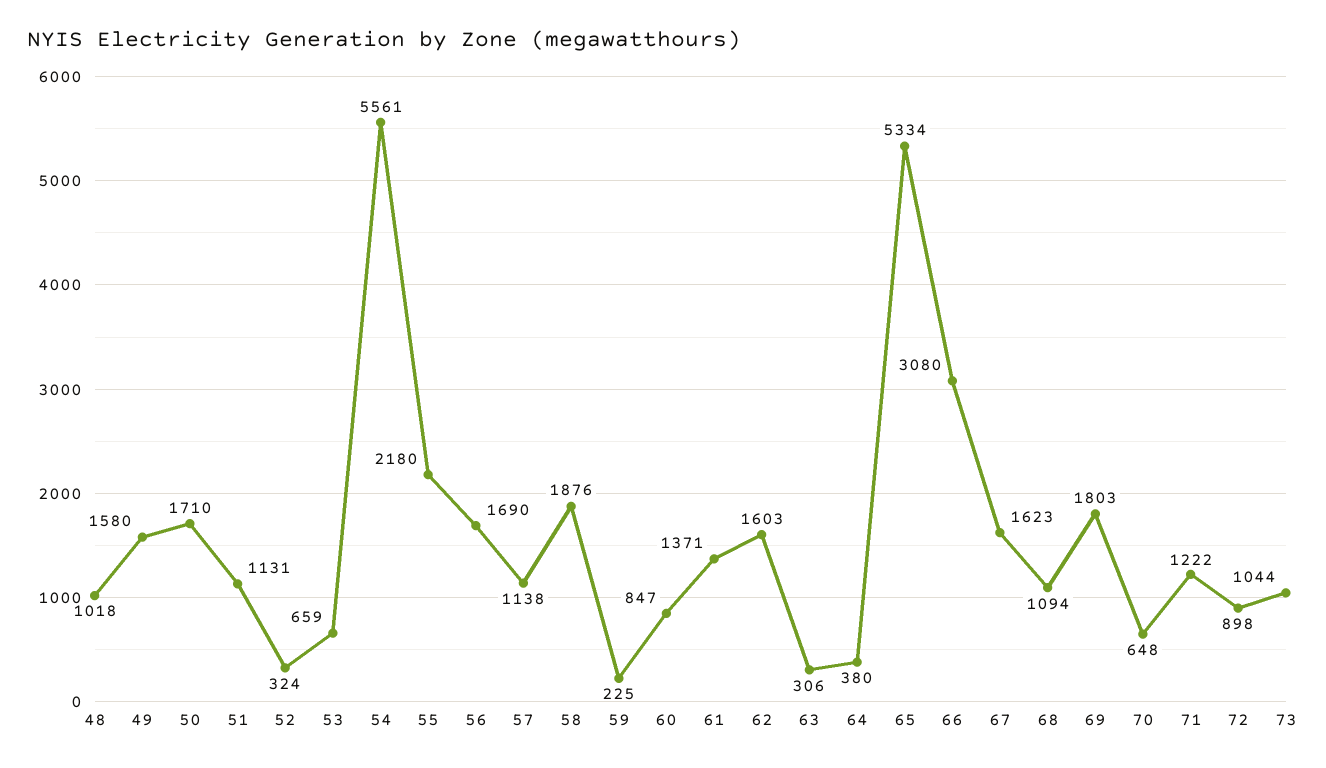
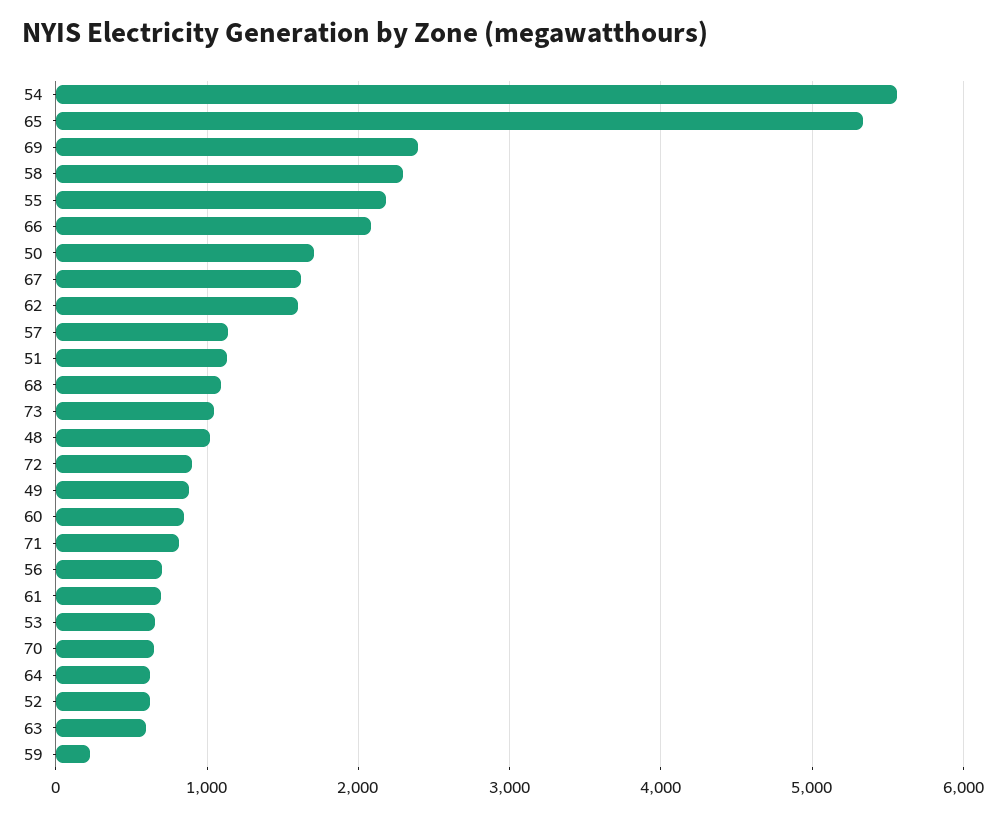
  {
    "48": 1018,
-   "49": 1580,
+   "49": 900,
    "50": 1710,
    "51": 1131,
-   "52": 324,
+   "52": 600,
    "53": 659,
    "54": 5561,
    "55": 2180,
-   "56": 1690,
+   "56": 700,
    "57": 1138,
-   "58": 1876,
+   "58": 2300,
    "59": 225,
    "60": 847,
-   "61": 1371,
+   "61": 700,
    "62": 1603,
-   "63": 306,
+   "63": 600,
-   "64": 380,
+   "64": 600,
    "65": 5334,
-   "66": 3080,
+   "66": 2100,
    "67": 1623,
    "68": 1094,
-   "69": 1803,
+   "69": 2400,
    "70": 648,
-   "71": 1222,
+   "71": 800,
    "72": 898,
    "73": 1044
  }

